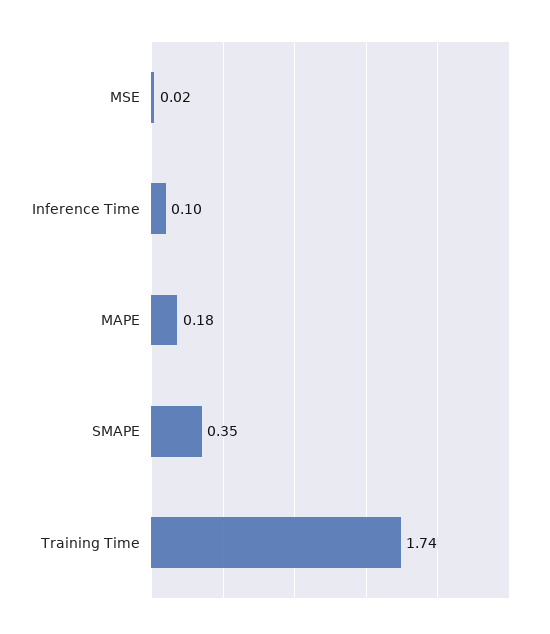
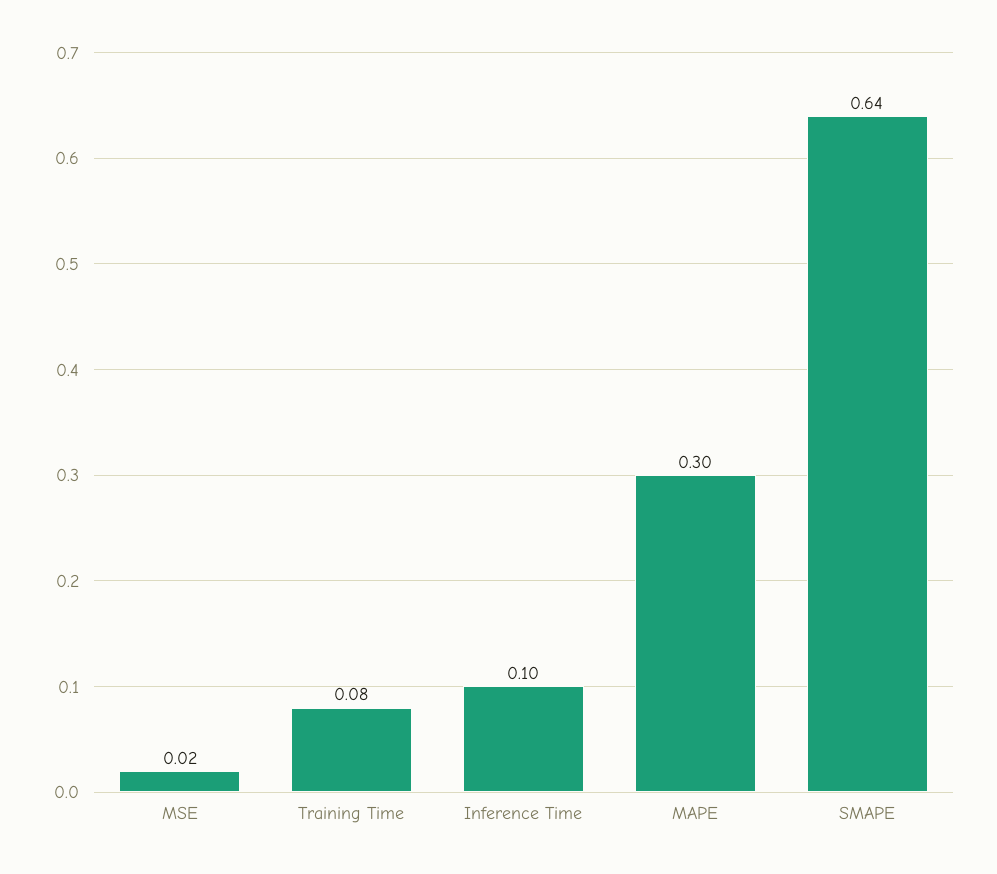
  {
    "MSE": 0.02,
    "Inference Time": 0.1,
-   "MAPE": 0.18,
+   "MAPE": 0.3,
-   "SMAPE": 0.35,
+   "SMAPE": 0.64,
-   "Training Time": 1.74
+   "Training Time": 0.08
  }

